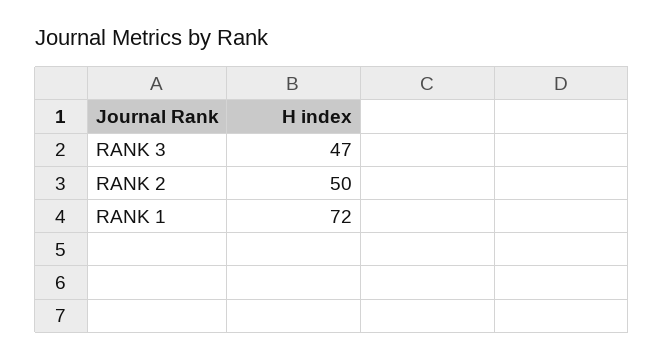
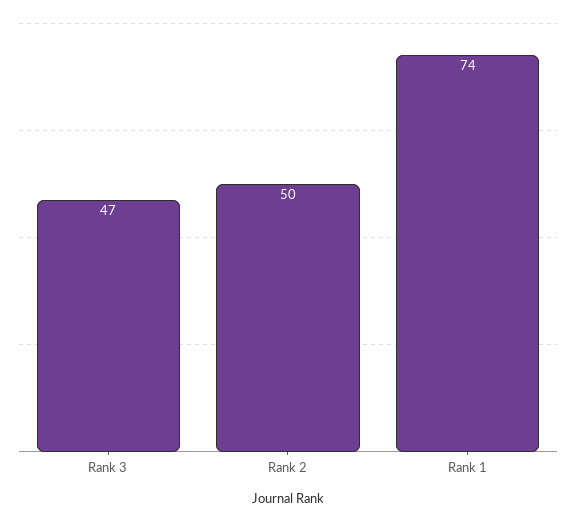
  {
    "RANK 3": 47,
    "RANK 2": 50,
-   "RANK 1": 72
+   "RANK 1": 74
  }

